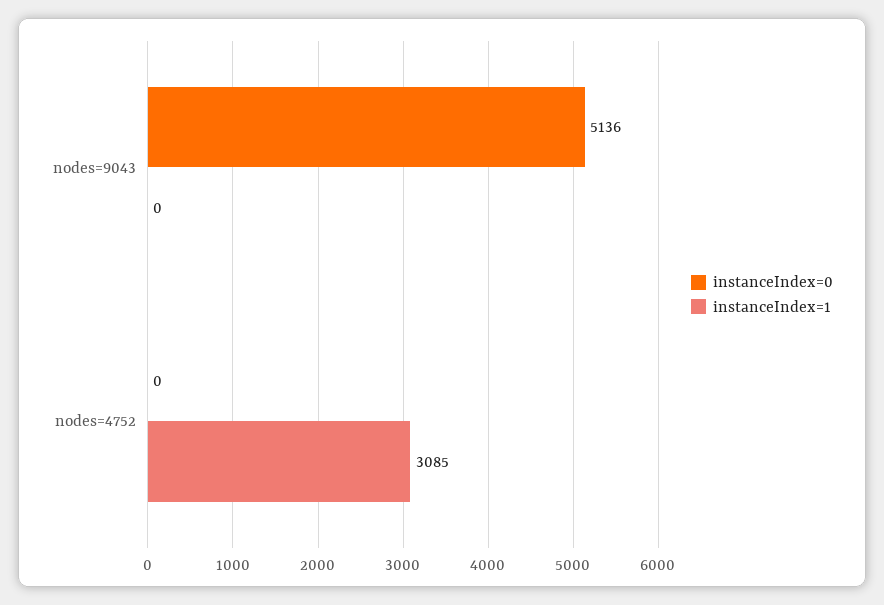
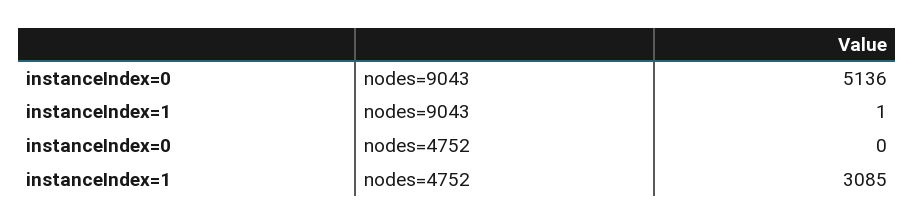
  {
    "instanceIndex=0": {
      "nodes=9043": 5136,
      "nodes=4752": 0
    },
    "instanceIndex=1": {
-     "nodes=9043": 0,
+     "nodes=9043": 1,
      "nodes=4752": 3085
    }
  }

